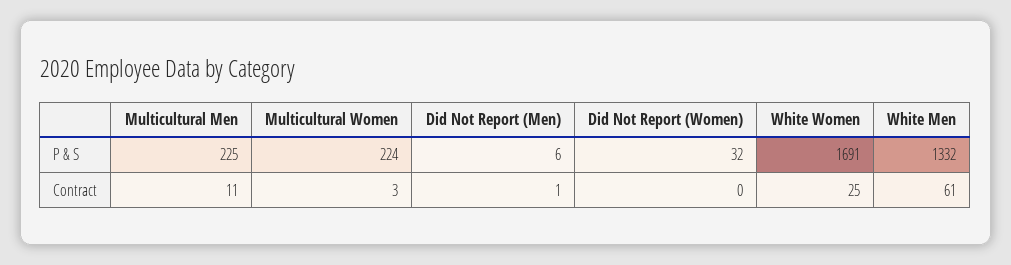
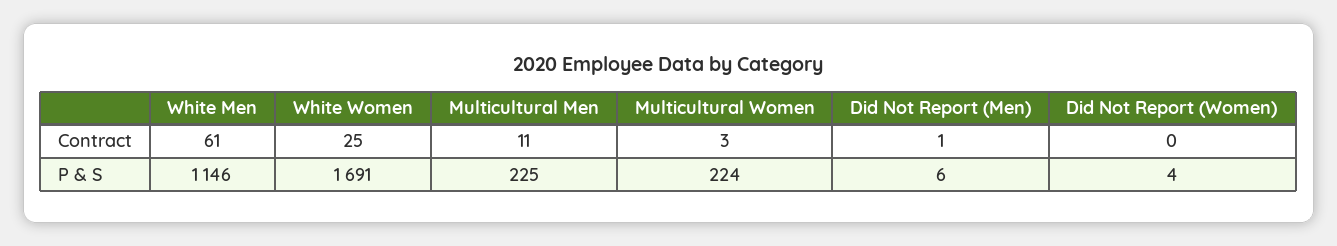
  {
    "Multicultural Men": {
      "P & S": 225,
      "Contract": 11
    },
    "Multicultural Women": {
      "P & S": 224,
      "Contract": 3
    },
    "Did Not Report (Men)": {
      "P & S": 6,
      "Contract": 1
    },
    "Did Not Report (Women)": {
-     "P & S": 32,
+     "P & S": 4,
      "Contract": 0
    },
    "White Women": {
      "P & S": 1691,
      "Contract": 25
    },
    "White Men": {
-     "P & S": 1332,
+     "P & S": 1146,
      "Contract": 61
    }
  }

